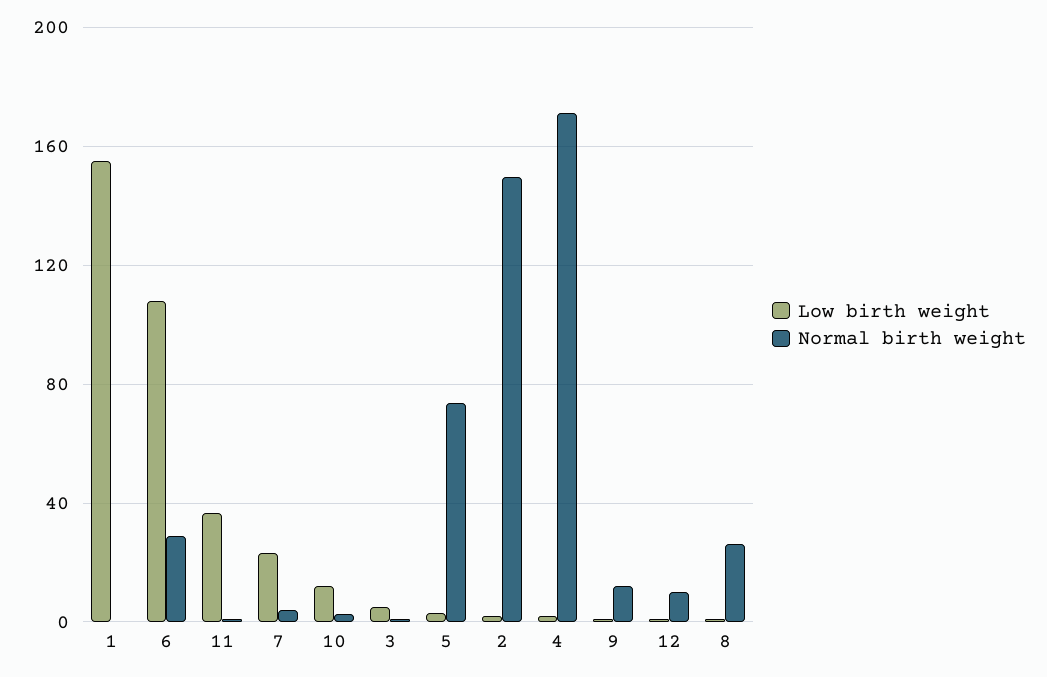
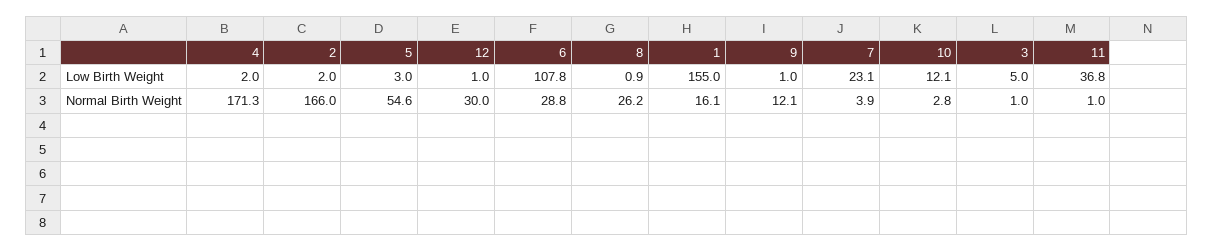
  {
    "Low birth weight": {
      "1": 155,
      "6": 107.8,
      "11": 36.8,
      "7": 23.1,
      "10": 12.1,
      "3": 5,
      "5": 3,
      "2": 2,
      "4": 2,
      "9": 1,
      "12": 1,
      "8": 0.9
    },
    "Normal birth weight": {
-     "1": 0,
+     "1": 16.1,
      "6": 28.8,
      "11": 1,
      "7": 3.9,
      "10": 2.8,
      "3": 1,
-     "5": 75,
+     "5": 54.6,
-     "2": 150,
+     "2": 166,
      "4": 171.3,
      "9": 12.1,
-     "12": 10,
+     "12": 30,
      "8": 26.2
    }
  }

